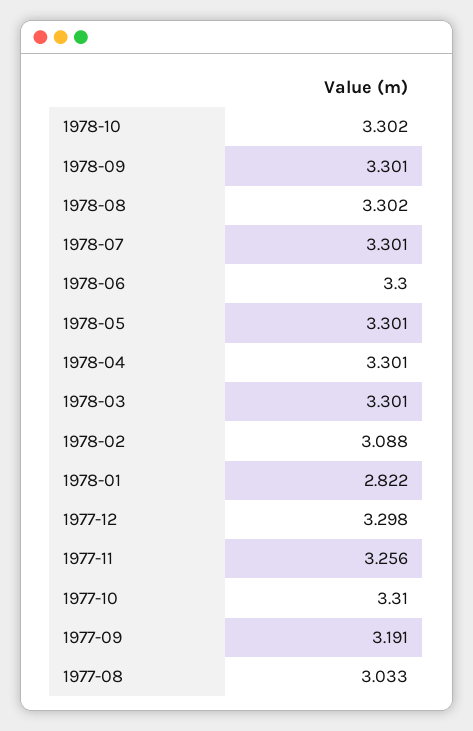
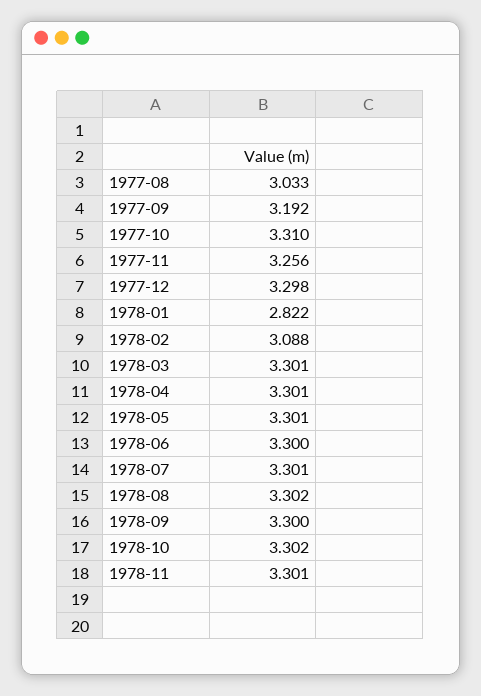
  {
    "1978-10": 3.302,
-   "1978-09": 3.301,
+   "1978-09": 3.3,
    "1978-08": 3.302,
    "1978-07": 3.301,
    "1978-06": 3.3,
    "1978-05": 3.301,
    "1978-04": 3.301,
    "1978-03": 3.301,
    "1978-02": 3.088,
    "1978-01": 2.822,
    "1977-12": 3.298,
    "1977-11": 3.256,
    "1977-10": 3.31,
-   "1977-09": 3.191,
+   "1977-09": 3.192,
-   "1977-08": 3.033
+   "1977-08": 3.033,
+   "1978-11": 3.301
  }

